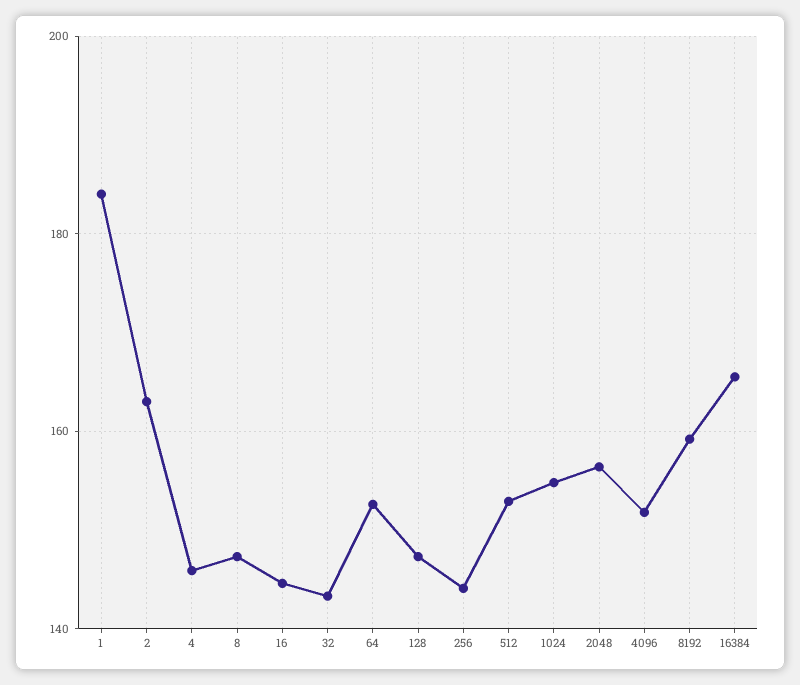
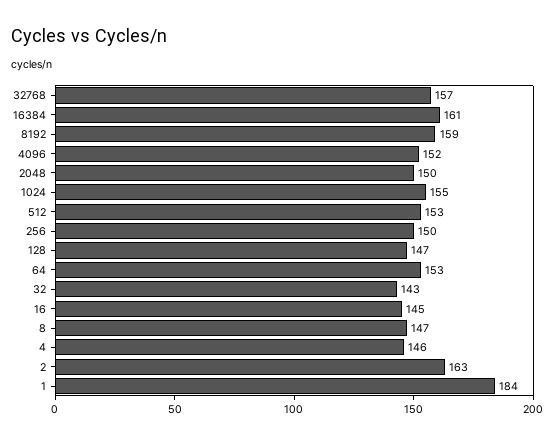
  {
    "1": 184,
    "2": 163,
    "4": 146,
    "8": 147,
    "16": 145,
    "32": 143,
    "64": 153,
    "128": 147,
-   "256": 144,
+   "256": 150,
    "512": 153,
    "1024": 155,
-   "2048": 156,
+   "2048": 150,
    "4096": 152,
    "8192": 159,
-   "16384": 166
+   "16384": 161,
+   "32768": 157
  }

